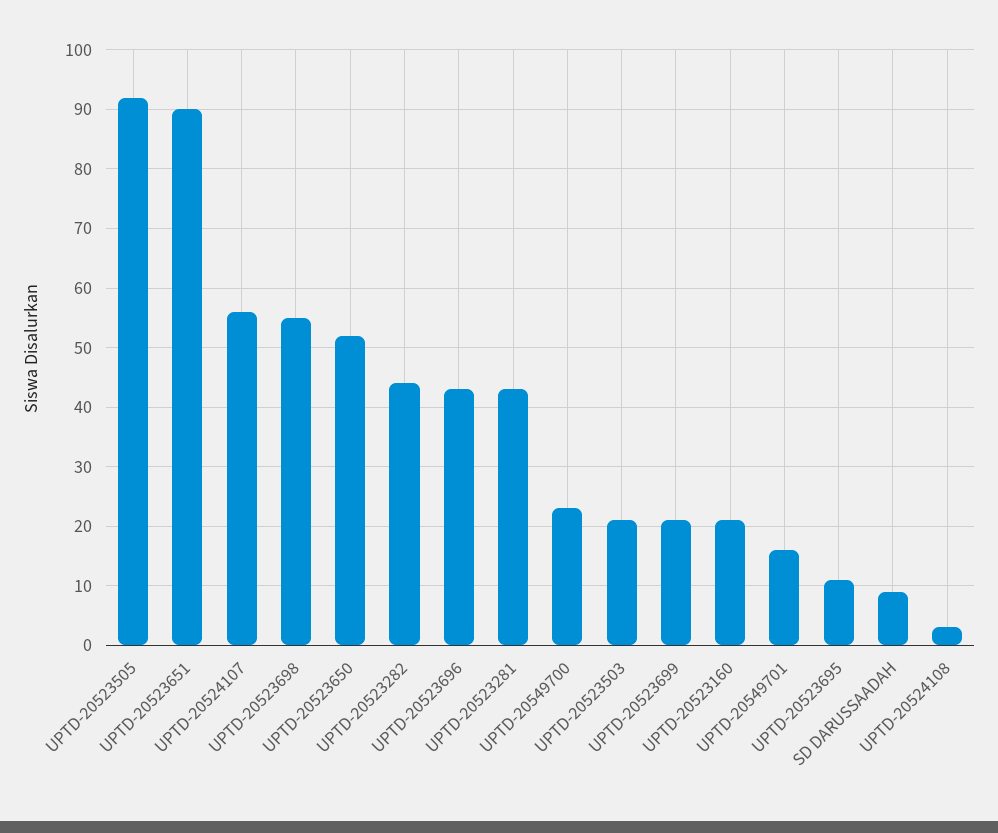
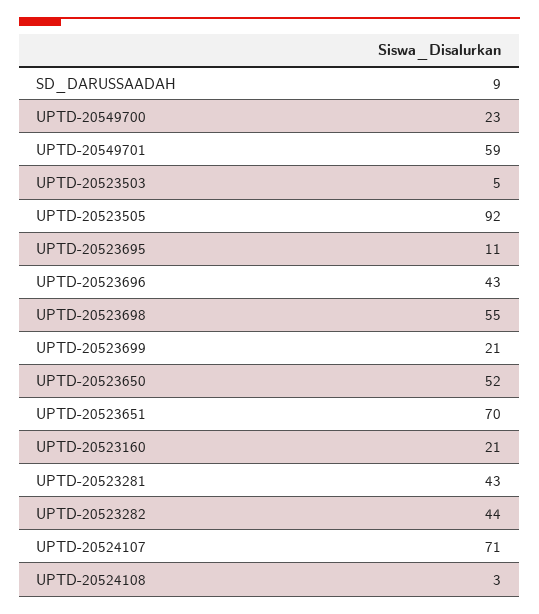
  {
    "UPTD-20523505": 92,
-   "UPTD-20523651": 90,
+   "UPTD-20523651": 70,
-   "UPTD-20524107": 55,
+   "UPTD-20524107": 71,
    "UPTD-20523698": 55,
    "UPTD-20523650": 52,
    "UPTD-20523282": 44,
    "UPTD-20523696": 43,
    "UPTD-20523281": 43,
    "UPTD-20549700": 23,
-   "UPTD-20523503": 20,
+   "UPTD-20523503": 5,
    "UPTD-20523699": 21,
    "UPTD-20523160": 21,
-   "UPTD-20549701": 15,
+   "UPTD-20549701": 59,
    "UPTD-20523695": 11,
    "SD DARUSSAADAH": 9,
    "UPTD-20524108": 3
  }

